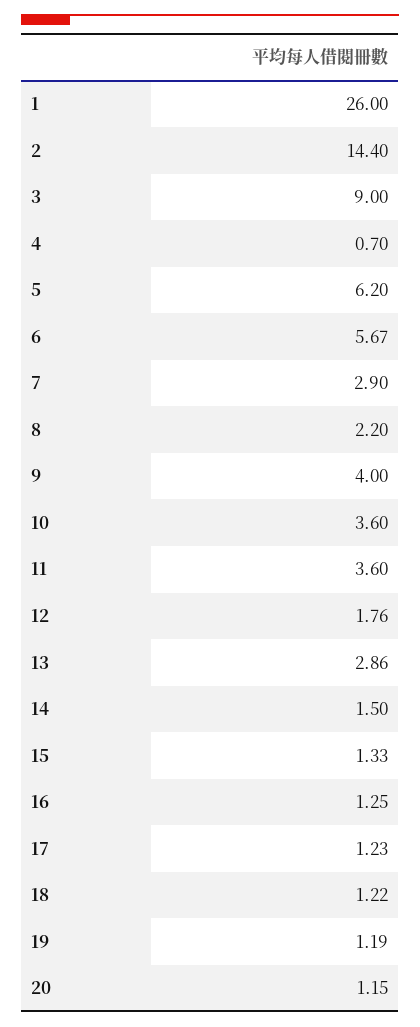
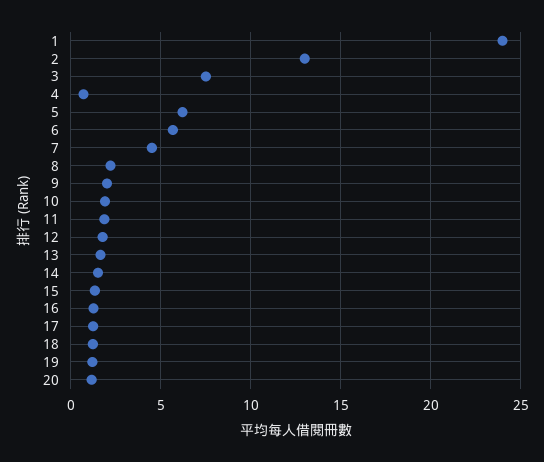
  {
-   "1": 26,
+   "1": 24,
-   "2": 14.4,
+   "2": 13,
-   "3": 9,
+   "3": 7.5,
    "4": 0.7,
    "5": 6.2,
    "6": 5.67,
-   "7": 2.9,
+   "7": 4.5,
    "8": 2.2,
-   "9": 4,
+   "9": 2,
-   "10": 3.6,
+   "10": 2,
-   "11": 3.6,
+   "11": 2,
    "12": 1.76,
-   "13": 2.86,
+   "13": 1.5,
    "14": 1.5,
    "15": 1.33,
    "16": 1.25,
    "17": 1.23,
    "18": 1.22,
    "19": 1.19,
    "20": 1.15
  }

